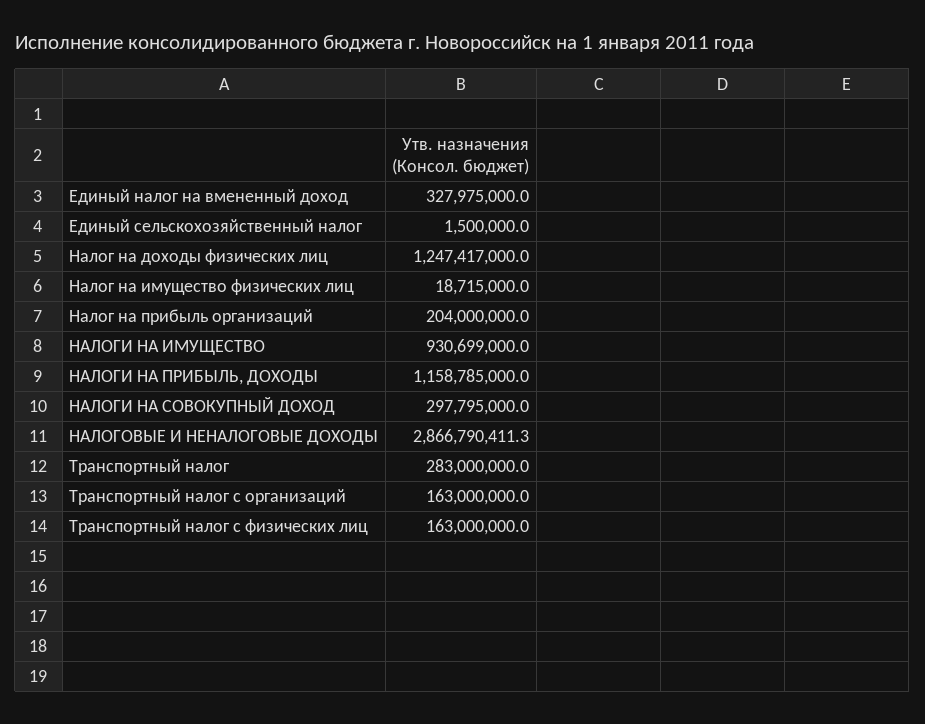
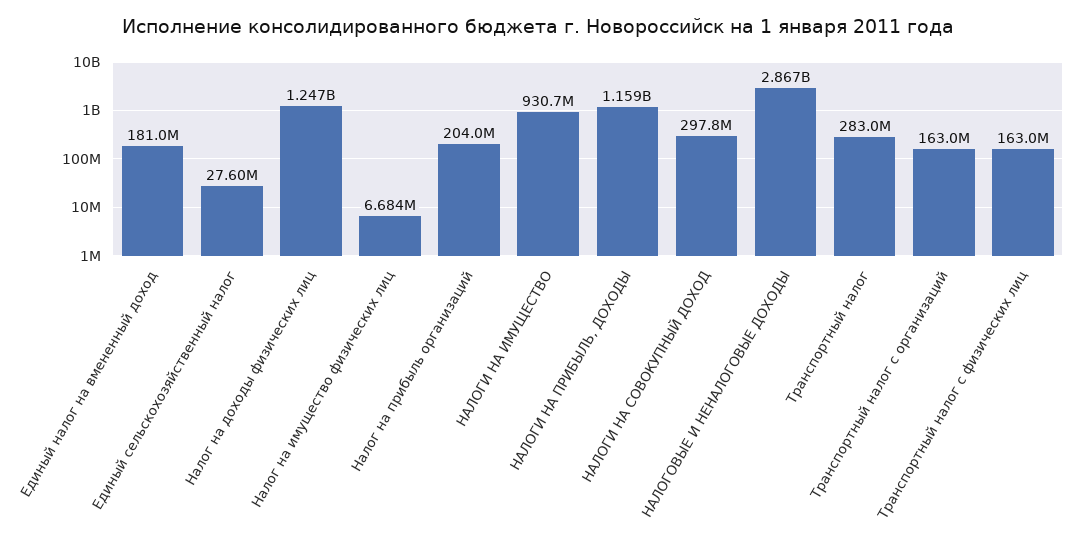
  {
-   "Единый налог на вмененный доход": 327975000,
+   "Единый налог на вмененный доход": 181000000,
-   "Единый сельскохозяйственный налог": 1500000,
+   "Единый сельскохозяйственный налог": 27600000,
    "Налог на доходы физических лиц": 1247417000,
-   "Налог на имущество физических лиц": 18715000,
+   "Налог на имущество физических лиц": 6684000,
    "Налог на прибыль организаций": 204000000,
    "НАЛОГИ НА ИМУЩЕСТВО": 930699000,
    "НАЛОГИ НА ПРИБЫЛЬ, ДОХОДЫ": 1158785000,
    "НАЛОГИ НА СОВОКУПНЫЙ ДОХОД": 297795000,
    "НАЛОГОВЫЕ И НЕНАЛОГОВЫЕ ДОХОДЫ": 2866790411.3,
    "Транспортный налог": 283000000,
    "Транспортный налог с организаций": 163000000,
    "Транспортный налог с физических лиц": 163000000
  }

